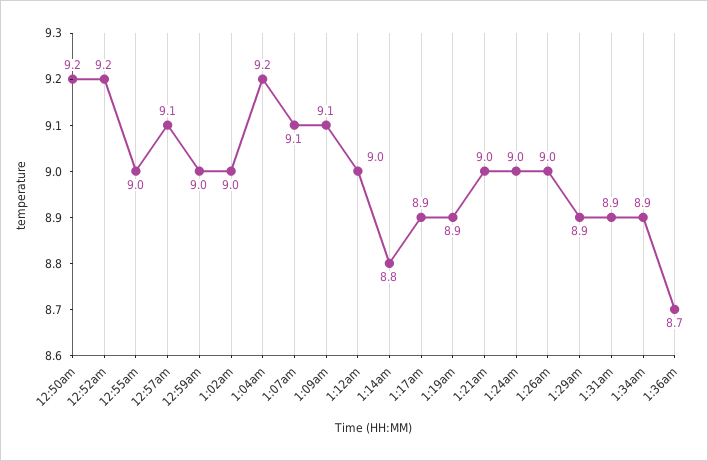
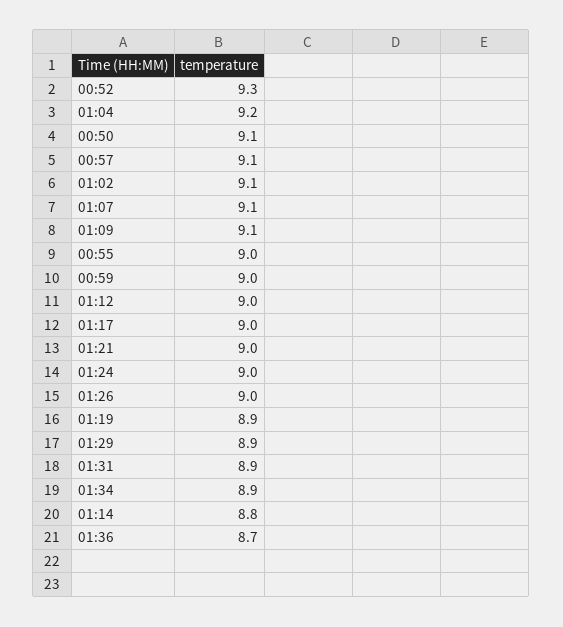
  {
-   "12:50am": 9.2,
+   "12:50am": 9.1,
-   "12:52am": 9.2,
+   "12:52am": 9.3,
    "12:55am": 9,
    "12:57am": 9.1,
    "12:59am": 9,
-   "1:02am": 9,
+   "1:02am": 9.1,
    "1:04am": 9.2,
    "1:07am": 9.1,
    "1:09am": 9.1,
    "1:12am": 9,
    "1:14am": 8.8,
-   "1:17am": 8.9,
+   "1:17am": 9,
    "1:19am": 8.9,
    "1:21am": 9,
    "1:24am": 9,
    "1:26am": 9,
    "1:29am": 8.9,
    "1:31am": 8.9,
    "1:34am": 8.9,
    "1:36am": 8.7
  }

